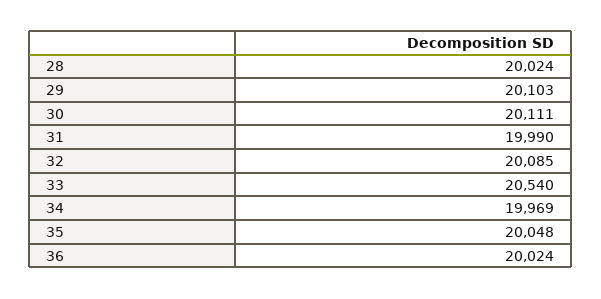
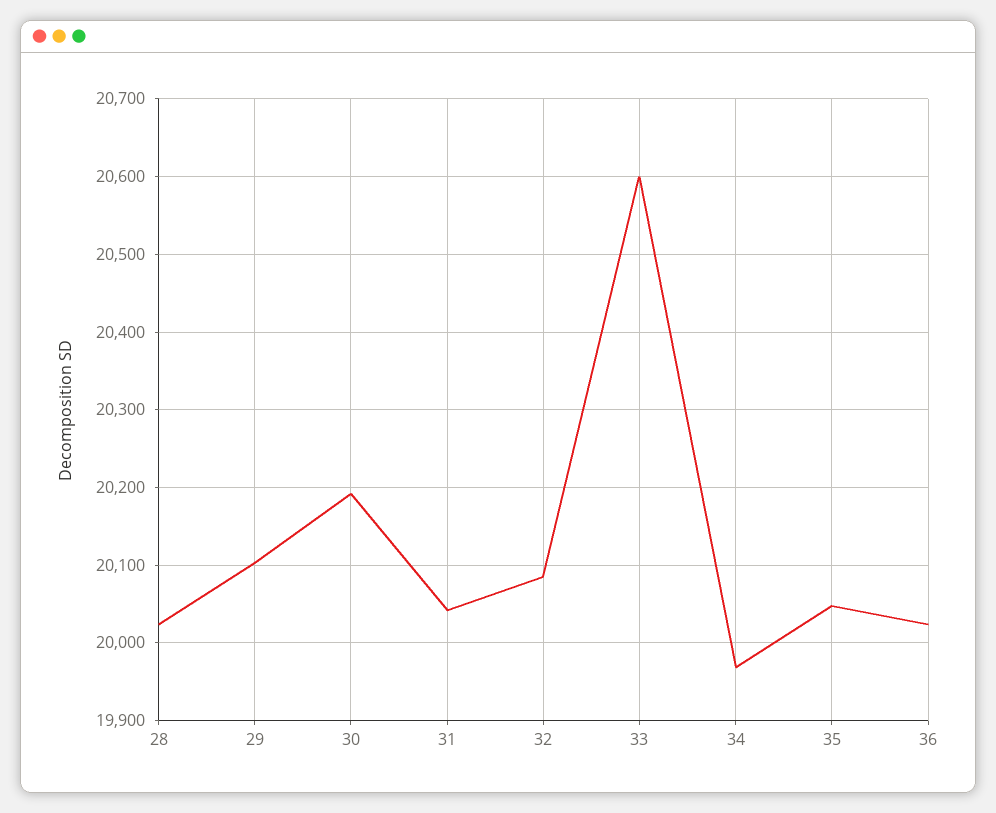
  {
    "28": 20024,
    "29": 20103,
-   "30": 20111,
+   "30": 20190,
-   "31": 19990,
+   "31": 20040,
    "32": 20085,
-   "33": 20540,
+   "33": 20600,
    "34": 19969,
    "35": 20048,
    "36": 20024
  }

